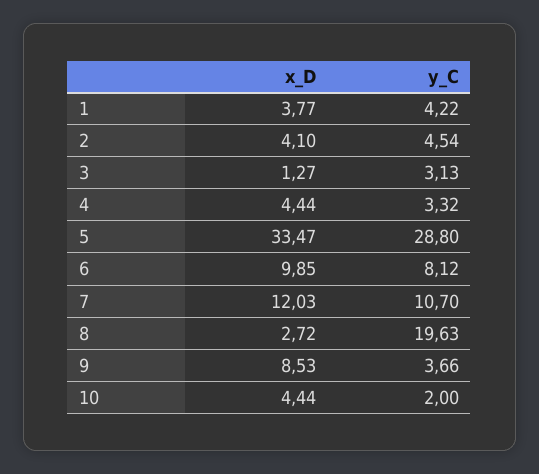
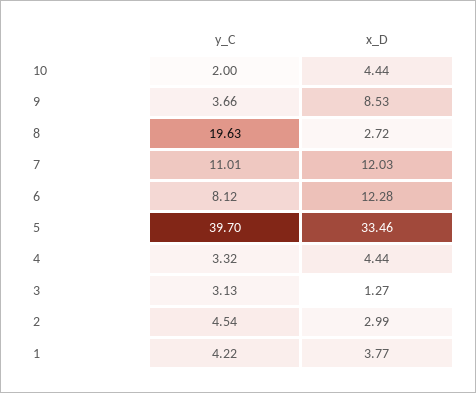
  {
    "x_D": {
      "1": 3.77,
-     "2": 4.1,
+     "2": 2.99,
      "3": 1.27,
      "4": 4.44,
-     "5": 33.47,
+     "5": 33.46,
-     "6": 9.85,
+     "6": 12.28,
      "7": 12.03,
      "8": 2.72,
      "9": 8.53,
      "10": 4.44
    },
    "y_C": {
      "1": 4.22,
      "2": 4.54,
      "3": 3.13,
      "4": 3.32,
-     "5": 28.8,
+     "5": 39.7,
      "6": 8.12,
-     "7": 10.7,
+     "7": 11.01,
      "8": 19.63,
      "9": 3.66,
      "10": 2
    }
  }

